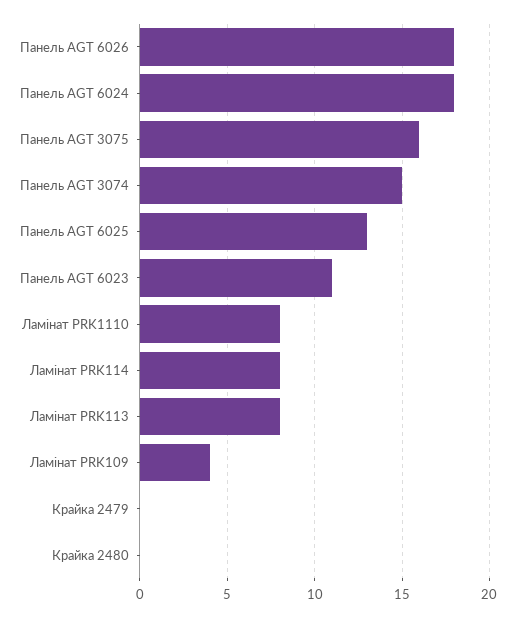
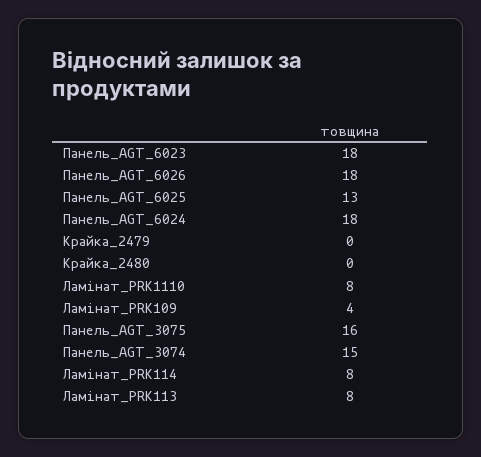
  {
    "Панель AGT 6026": 18,
    "Панель AGT 6024": 18,
    "Панель AGT 3075": 16,
    "Панель AGT 3074": 15,
    "Панель AGT 6025": 13,
-   "Панель AGT 6023": 11,
+   "Панель AGT 6023": 18,
    "Ламінат PRK1110": 8,
    "Ламінат PRK114": 8,
    "Ламінат PRK113": 8,
    "Ламінат PRK109": 4,
    "Крайка 2479": 0,
    "Крайка 2480": 0
  }

